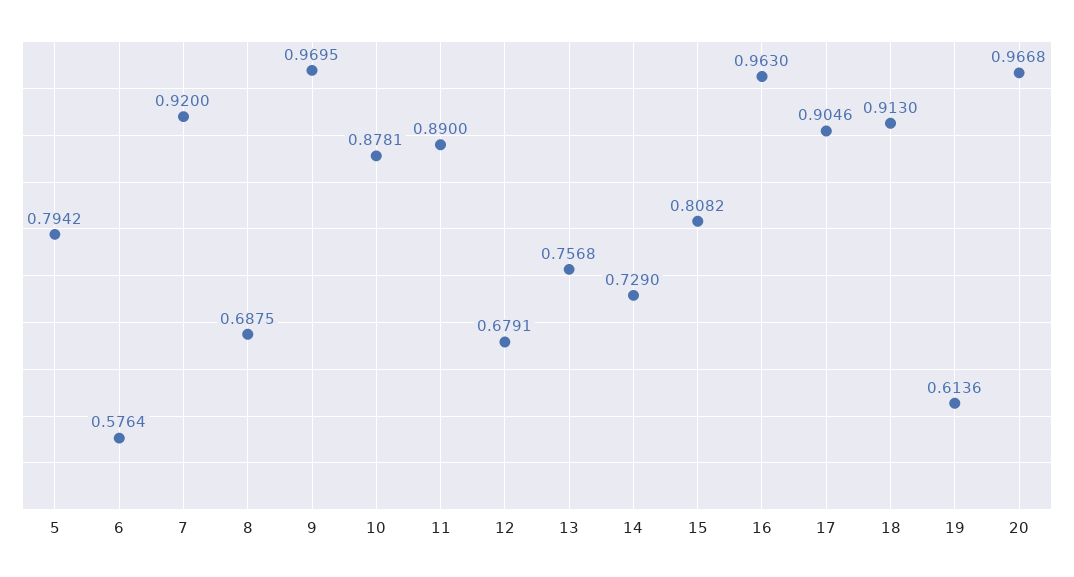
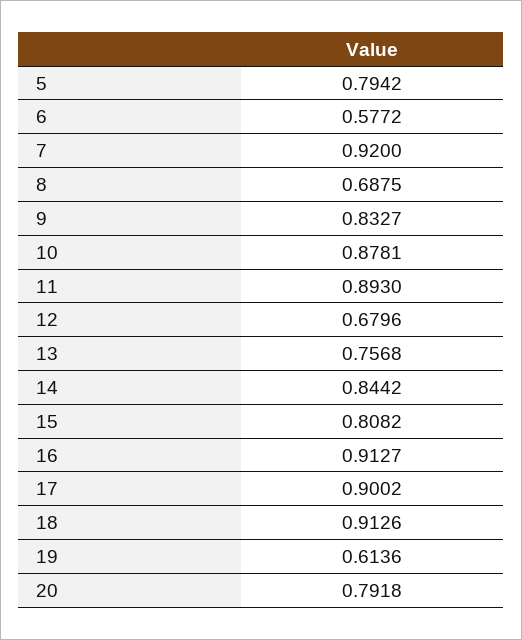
  {
    "5": 0.7942,
-   "6": 0.5764,
+   "6": 0.5772,
    "7": 0.92,
    "8": 0.6875,
-   "9": 0.9695,
+   "9": 0.8327,
    "10": 0.8781,
-   "11": 0.89,
+   "11": 0.893,
-   "12": 0.6791,
+   "12": 0.6796,
    "13": 0.7568,
-   "14": 0.729,
+   "14": 0.8442,
    "15": 0.8082,
-   "16": 0.963,
+   "16": 0.9127,
-   "17": 0.9046,
+   "17": 0.9002,
-   "18": 0.913,
+   "18": 0.9126,
    "19": 0.6136,
-   "20": 0.9668
+   "20": 0.7918
  }

